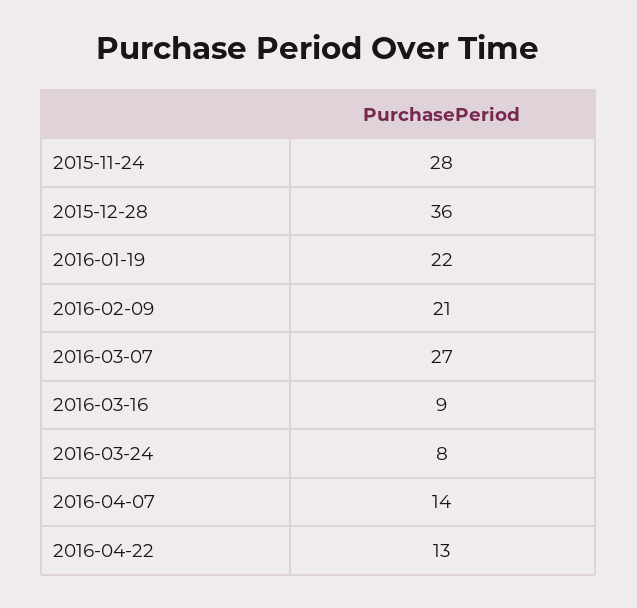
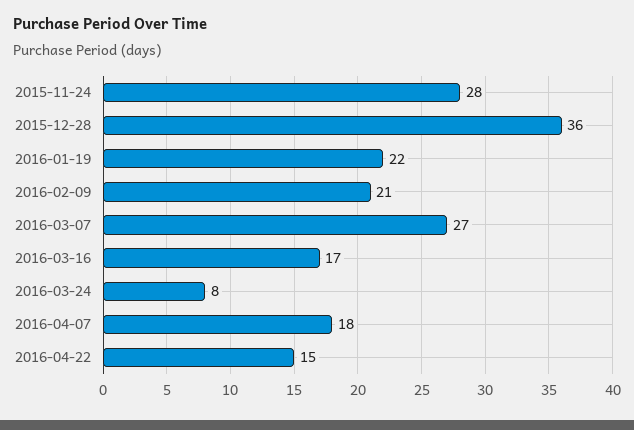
  {
    "2015-11-24": 28,
    "2015-12-28": 36,
    "2016-01-19": 22,
    "2016-02-09": 21,
    "2016-03-07": 27,
-   "2016-03-16": 9,
+   "2016-03-16": 17,
    "2016-03-24": 8,
-   "2016-04-07": 14,
+   "2016-04-07": 18,
-   "2016-04-22": 13
+   "2016-04-22": 15
  }

